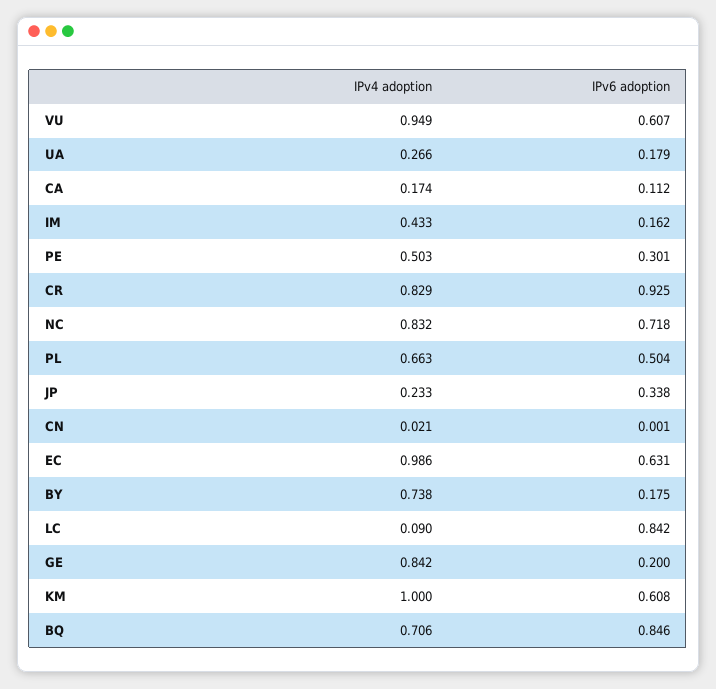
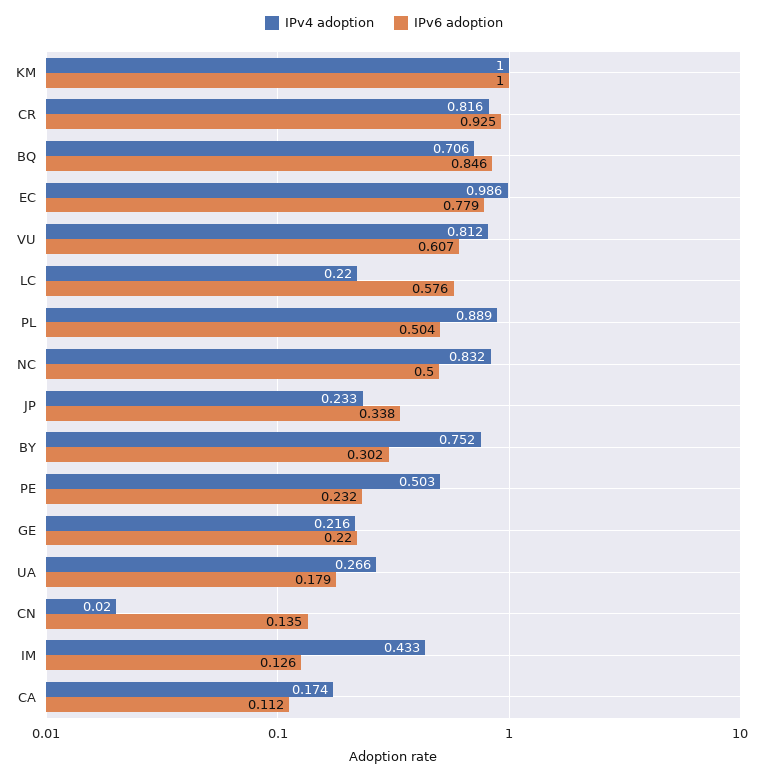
  {
    "IPv4 adoption": {
-     "VU": 0.949,
+     "VU": 0.812,
      "UA": 0.266,
      "CA": 0.174,
      "IM": 0.433,
      "PE": 0.503,
-     "CR": 0.829,
+     "CR": 0.816,
      "NC": 0.832,
-     "PL": 0.663,
+     "PL": 0.889,
      "JP": 0.233,
-     "CN": 0.021,
+     "CN": 0.02,
      "EC": 0.986,
-     "BY": 0.738,
+     "BY": 0.752,
-     "LC": 0.09,
+     "LC": 0.22,
-     "GE": 0.842,
+     "GE": 0.216,
      "KM": 1,
      "BQ": 0.706
    },
    "IPv6 adoption": {
      "VU": 0.607,
      "UA": 0.179,
      "CA": 0.112,
-     "IM": 0.162,
+     "IM": 0.126,
-     "PE": 0.301,
+     "PE": 0.232,
      "CR": 0.925,
-     "NC": 0.718,
+     "NC": 0.5,
      "PL": 0.504,
      "JP": 0.338,
-     "CN": 0.001,
+     "CN": 0.135,
-     "EC": 0.631,
+     "EC": 0.779,
-     "BY": 0.175,
+     "BY": 0.302,
-     "LC": 0.842,
+     "LC": 0.576,
-     "GE": 0.2,
+     "GE": 0.22,
-     "KM": 0.608,
+     "KM": 1,
      "BQ": 0.846
    }
  }

